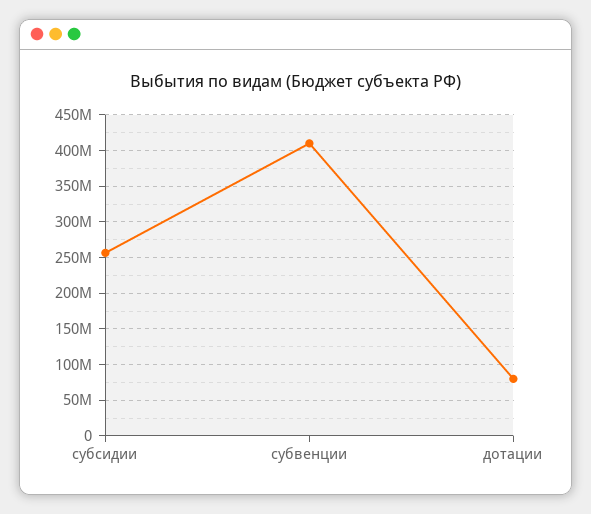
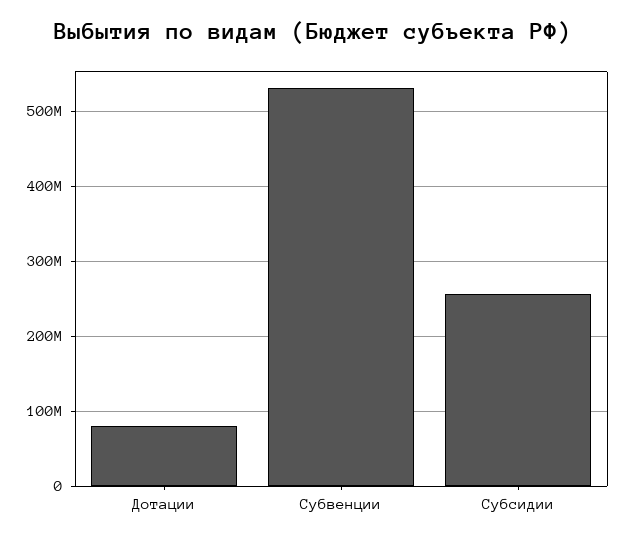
  {
    "субсидии": 260000000,
-   "субвенции": 410000000,
+   "субвенции": 530000000,
    "дотации": 80000000
  }

